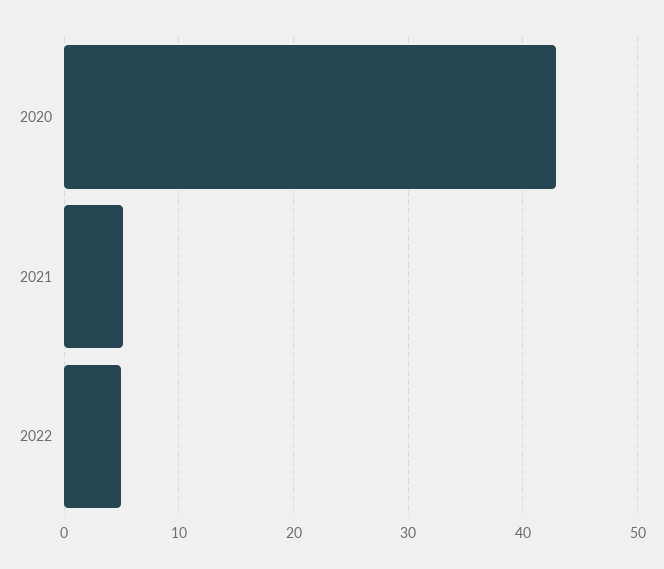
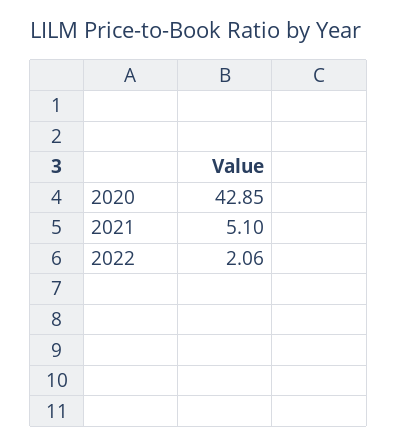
  {
    "2020": 42.85,
    "2021": 5.1,
-   "2022": 5
+   "2022": 2.06
  }

